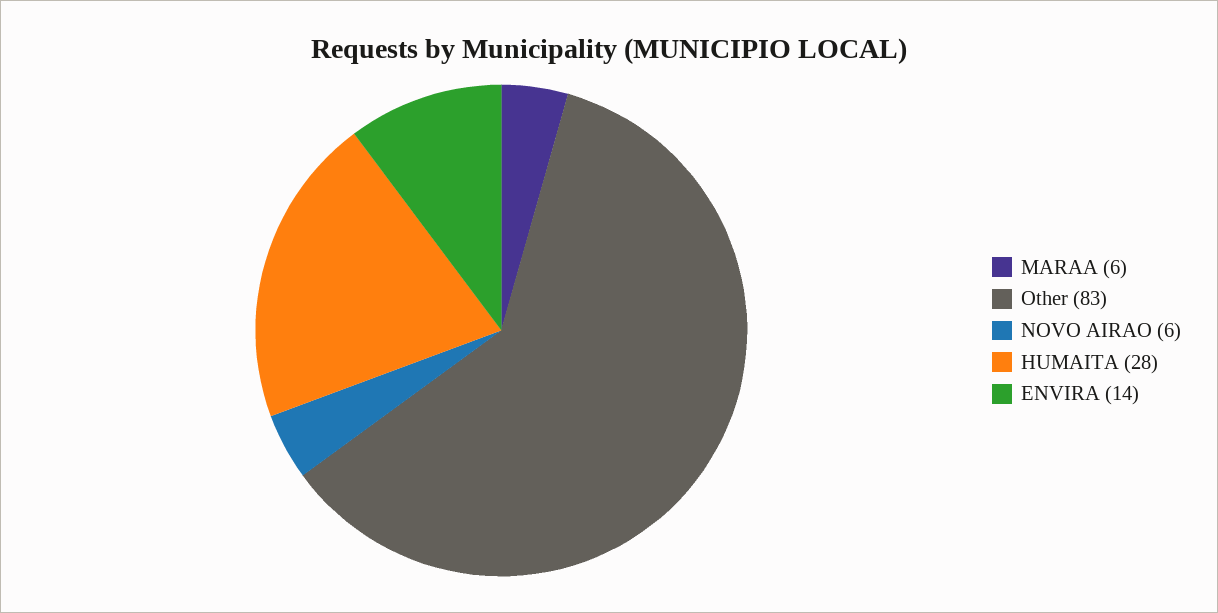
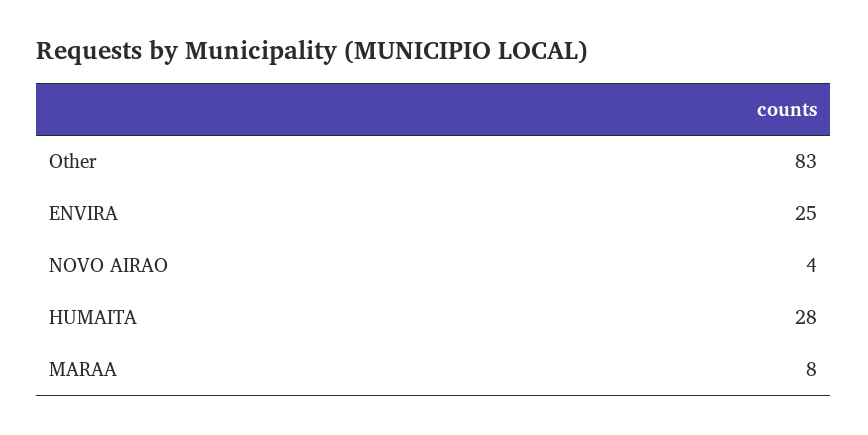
  {
-   "MARAA": 6,
+   "MARAA": 8,
    "Other": 83,
-   "NOVO AIRAO": 6,
+   "NOVO AIRAO": 4,
    "HUMAITA": 28,
-   "ENVIRA": 14
+   "ENVIRA": 25
  }

